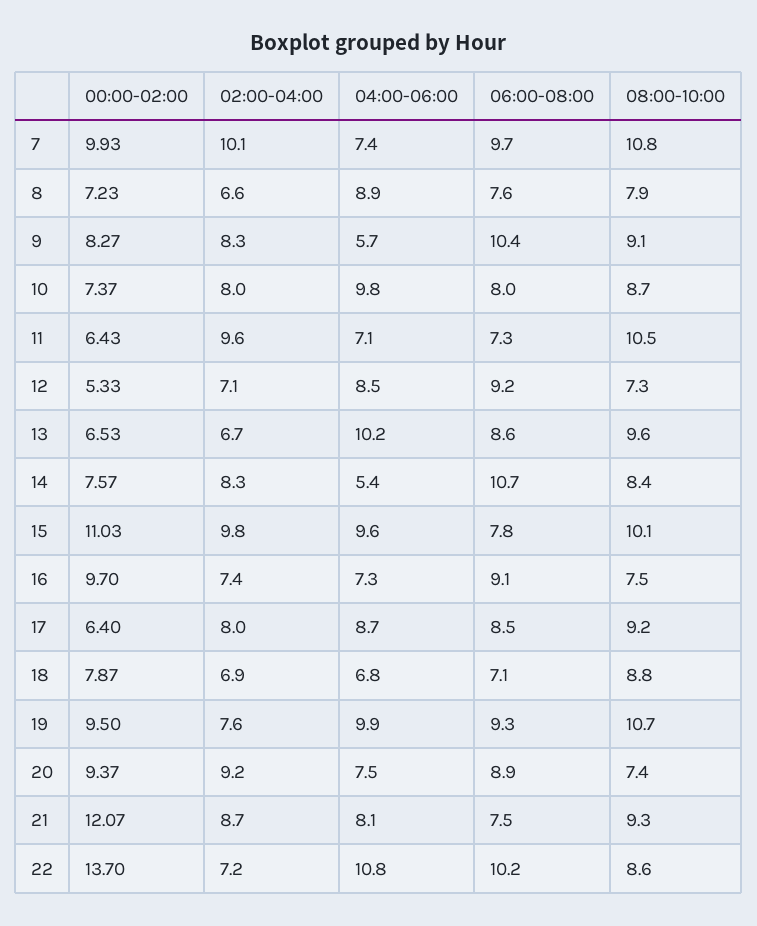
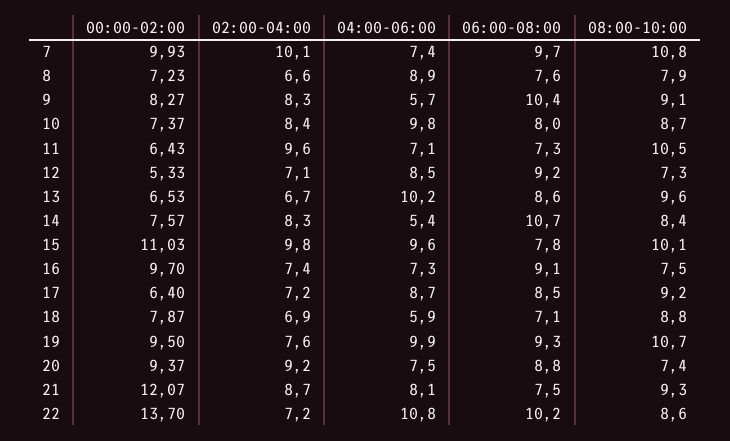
  {
    "00:00-02:00": {
      "7": 9.93,
      "8": 7.23,
      "9": 8.27,
      "10": 7.37,
      "11": 6.43,
      "12": 5.33,
      "13": 6.53,
      "14": 7.57,
      "15": 11.03,
      "16": 9.7,
      "17": 6.4,
      "18": 7.87,
      "19": 9.5,
      "20": 9.37,
      "21": 12.07,
      "22": 13.7
    },
    "02:00-04:00": {
      "7": 10.1,
      "8": 6.6,
      "9": 8.3,
-     "10": 8,
+     "10": 8.4,
      "11": 9.6,
      "12": 7.1,
      "13": 6.7,
      "14": 8.3,
      "15": 9.8,
      "16": 7.4,
-     "17": 8,
+     "17": 7.2,
      "18": 6.9,
      "19": 7.6,
      "20": 9.2,
      "21": 8.7,
      "22": 7.2
    },
    "04:00-06:00": {
      "7": 7.4,
      "8": 8.9,
      "9": 5.7,
      "10": 9.8,
      "11": 7.1,
      "12": 8.5,
      "13": 10.2,
      "14": 5.4,
      "15": 9.6,
      "16": 7.3,
      "17": 8.7,
-     "18": 6.8,
+     "18": 5.9,
      "19": 9.9,
      "20": 7.5,
      "21": 8.1,
      "22": 10.8
    },
    "06:00-08:00": {
      "7": 9.7,
      "8": 7.6,
      "9": 10.4,
      "10": 8,
      "11": 7.3,
      "12": 9.2,
      "13": 8.6,
      "14": 10.7,
      "15": 7.8,
      "16": 9.1,
      "17": 8.5,
      "18": 7.1,
      "19": 9.3,
-     "20": 8.9,
+     "20": 8.8,
      "21": 7.5,
      "22": 10.2
    },
    "08:00-10:00": {
      "7": 10.8,
      "8": 7.9,
      "9": 9.1,
      "10": 8.7,
      "11": 10.5,
      "12": 7.3,
      "13": 9.6,
      "14": 8.4,
      "15": 10.1,
      "16": 7.5,
      "17": 9.2,
      "18": 8.8,
      "19": 10.7,
      "20": 7.4,
      "21": 9.3,
      "22": 8.6
    }
  }

